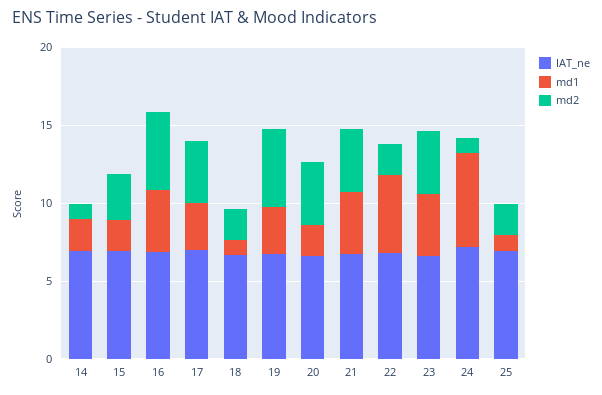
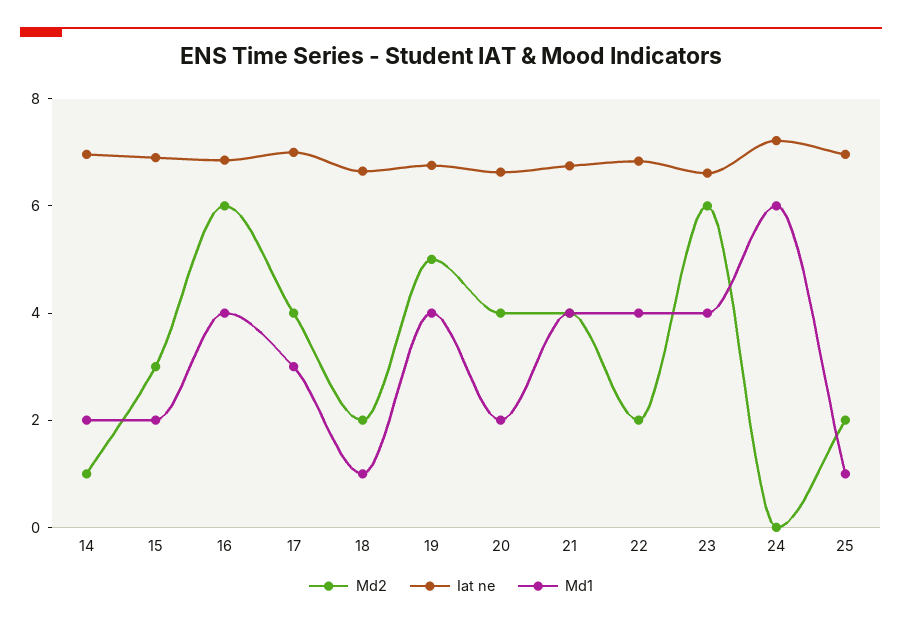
  {
    "IAT_ne": {
      "14": 7,
      "15": 7,
      "16": 7,
      "17": 7,
      "18": 6.5,
      "19": 7,
      "20": 6.5,
      "21": 6.5,
      "22": 7,
      "23": 6.5,
      "24": 7,
      "25": 7
    },
    "md1": {
      "14": 2,
      "15": 2,
      "16": 4,
      "17": 3,
      "18": 1,
-     "19": 3,
+     "19": 4,
      "20": 2,
      "21": 4,
-     "22": 5,
+     "22": 4,
      "23": 4,
      "24": 6,
      "25": 1
    },
    "md2": {
      "14": 1,
      "15": 3,
-     "16": 5,
+     "16": 6,
      "17": 4,
      "18": 2,
      "19": 5,
      "20": 4,
      "21": 4,
      "22": 2,
-     "23": 4,
+     "23": 6,
-     "24": 1,
+     "24": 0,
      "25": 2
    }
  }

